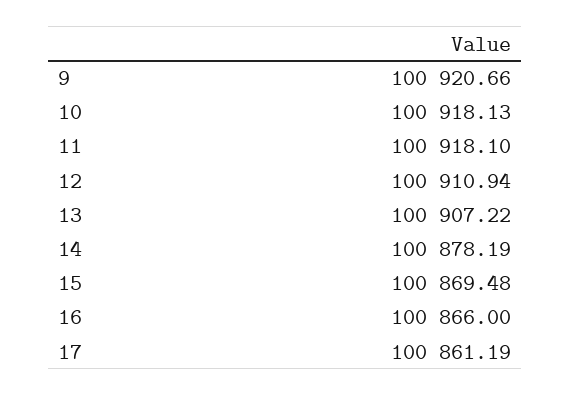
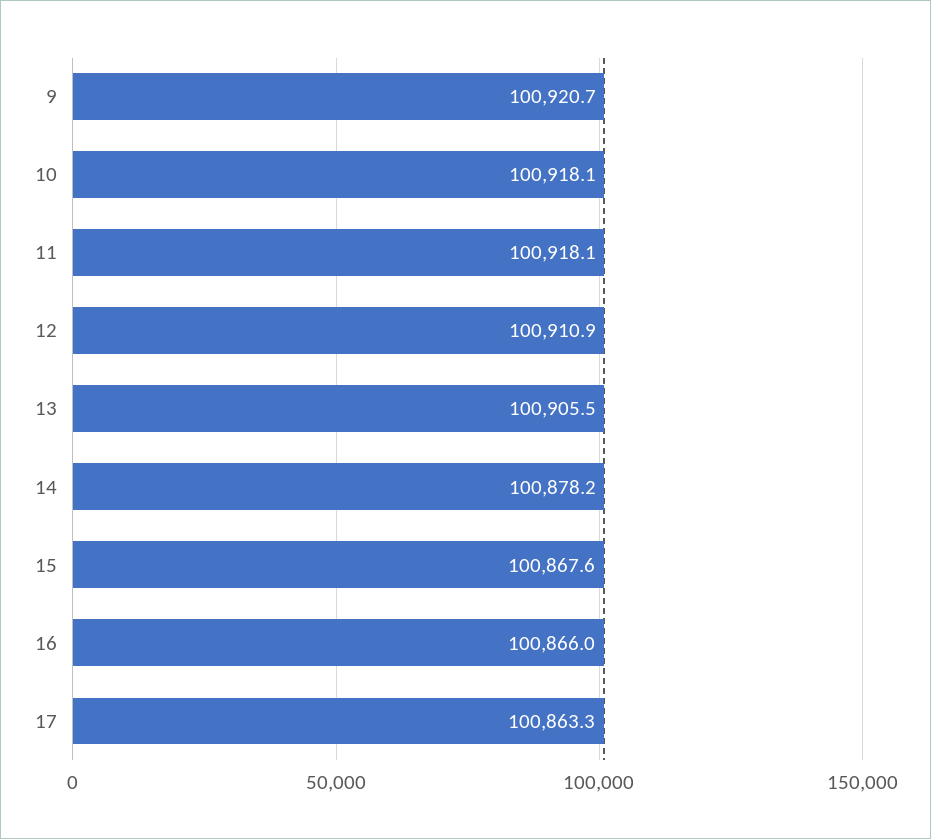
  {
    "9": 100920.66,
    "10": 100918.13,
    "11": 100918.1,
    "12": 100910.94,
-   "13": 100907.22,
+   "13": 100905.5,
    "14": 100878.19,
-   "15": 100869.48,
+   "15": 100867.6,
    "16": 100866,
-   "17": 100861.19
+   "17": 100863.3
  }

